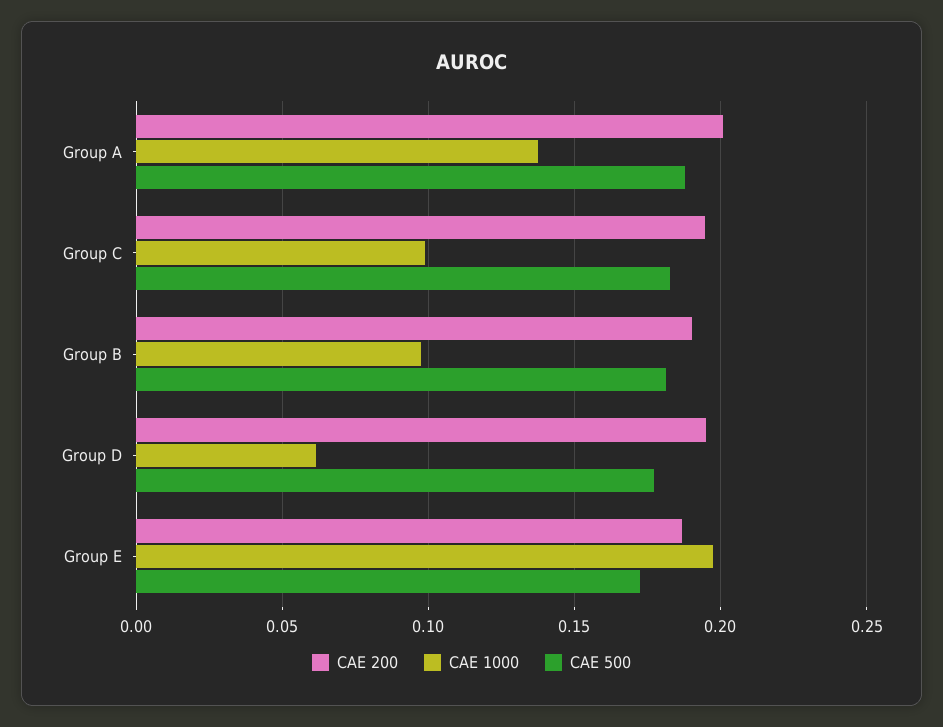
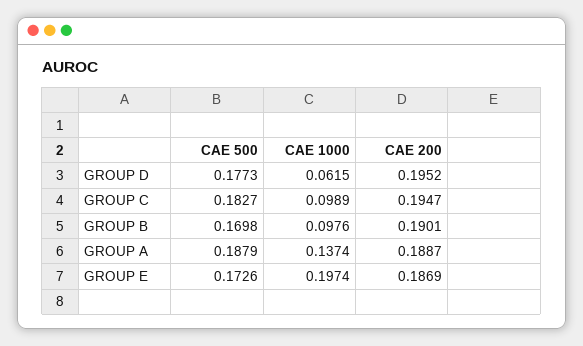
  {
    "CAE 200": {
-     "Group A": 0.2,
+     "Group A": 0.1887,
      "Group C": 0.1947,
      "Group B": 0.1901,
      "Group D": 0.1952,
      "Group E": 0.1869
    },
    "CAE 1000": {
      "Group A": 0.1374,
      "Group C": 0.0989,
      "Group B": 0.0976,
      "Group D": 0.0615,
      "Group E": 0.1974
    },
    "CAE 500": {
      "Group A": 0.1879,
      "Group C": 0.1827,
-     "Group B": 0.18,
+     "Group B": 0.1698,
      "Group D": 0.1773,
      "Group E": 0.1726
    }
  }

